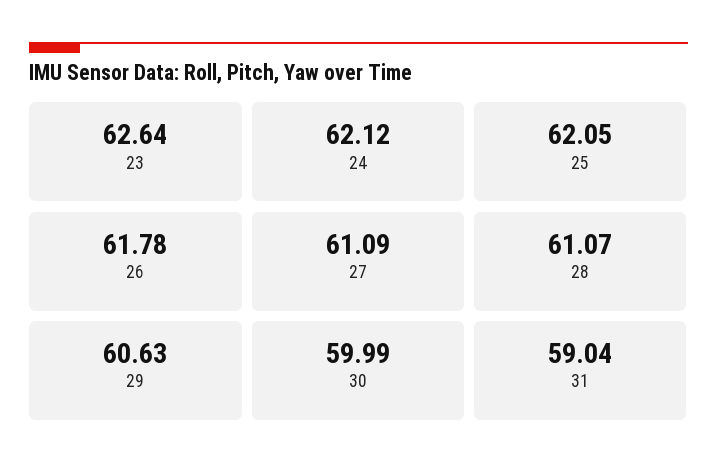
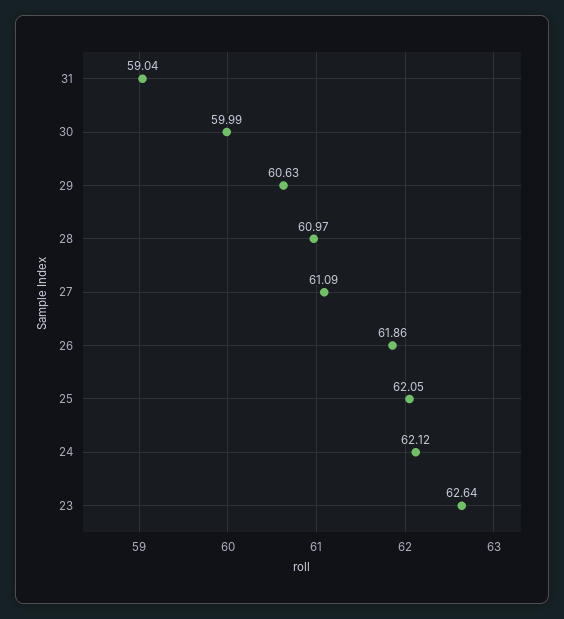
  {
    "23": 62.64,
    "24": 62.12,
    "25": 62.05,
-   "26": 61.78,
+   "26": 61.86,
    "27": 61.09,
-   "28": 61.07,
+   "28": 60.97,
    "29": 60.63,
    "30": 59.99,
    "31": 59.04
  }

